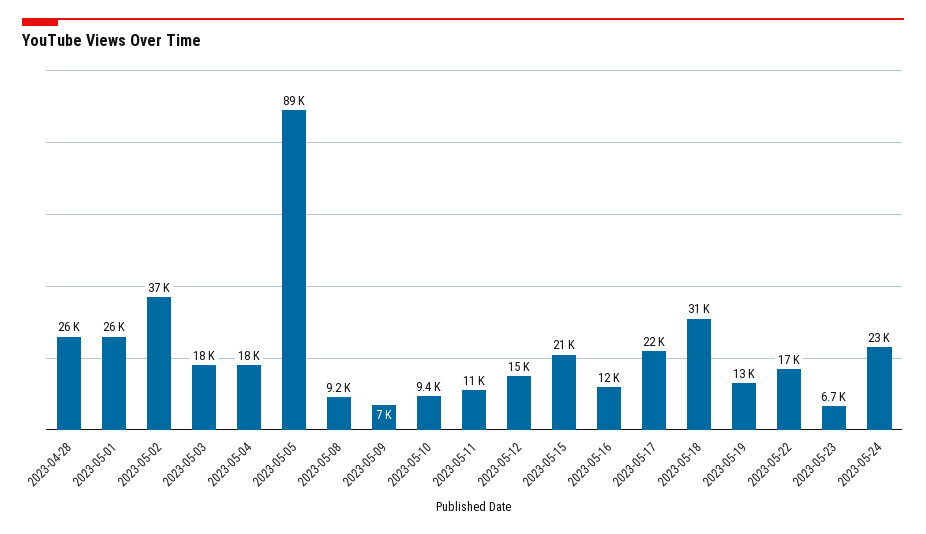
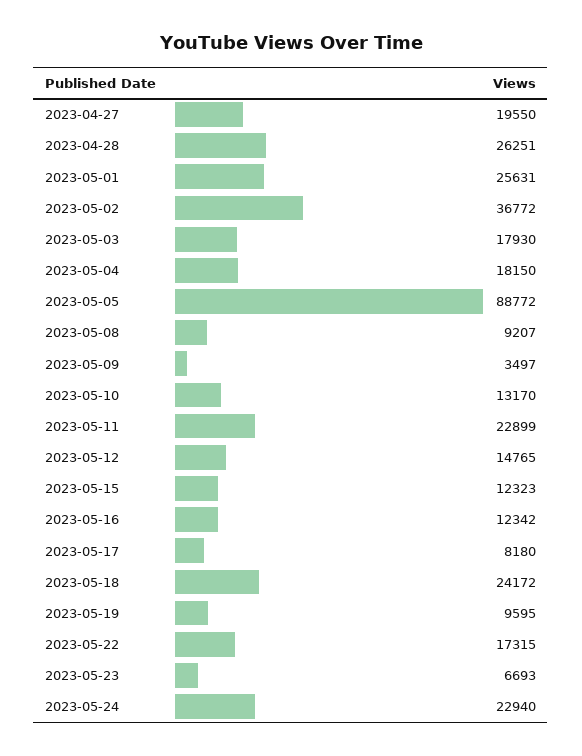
  {
    "2023-04-28": 26251,
    "2023-05-01": 25631,
    "2023-05-02": 36772,
    "2023-05-03": 17930,
    "2023-05-04": 18150,
    "2023-05-05": 88772,
    "2023-05-08": 9207,
-   "2023-05-09": 7000,
+   "2023-05-09": 3497,
-   "2023-05-10": 9400,
+   "2023-05-10": 13170,
-   "2023-05-11": 11000,
+   "2023-05-11": 22899,
    "2023-05-12": 14765,
-   "2023-05-15": 21000,
+   "2023-05-15": 12323,
    "2023-05-16": 12342,
-   "2023-05-17": 22000,
+   "2023-05-17": 8180,
-   "2023-05-18": 31000,
+   "2023-05-18": 24172,
-   "2023-05-19": 13000,
+   "2023-05-19": 9595,
    "2023-05-22": 17315,
    "2023-05-23": 6693,
-   "2023-05-24": 22940
+   "2023-05-24": 22940,
+   "2023-04-27": 19550
  }

